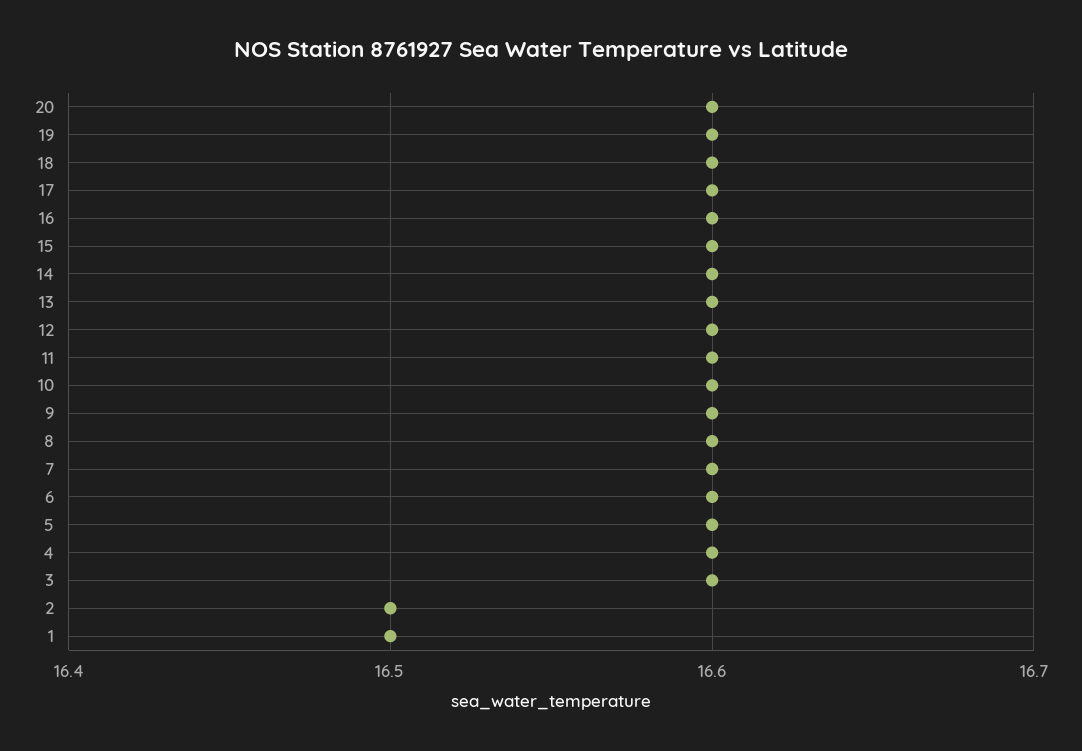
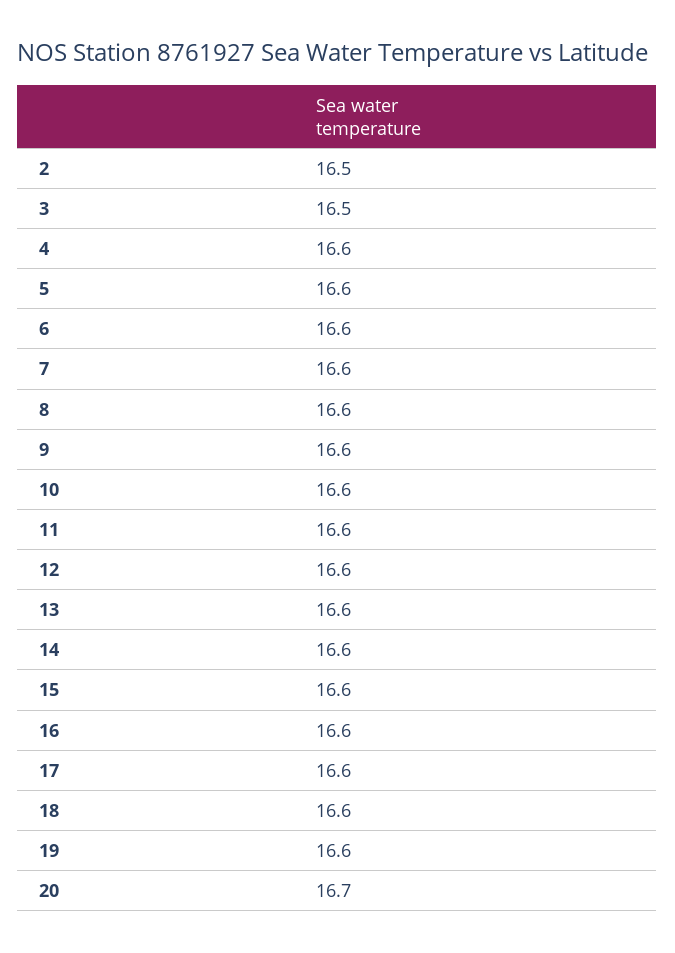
  {
-   "20": 16.6,
+   "20": 16.7,
    "19": 16.6,
    "18": 16.6,
    "17": 16.6,
    "16": 16.6,
    "15": 16.6,
    "14": 16.6,
    "13": 16.6,
    "12": 16.6,
    "11": 16.6,
    "10": 16.6,
    "9": 16.6,
    "8": 16.6,
    "7": 16.6,
    "6": 16.6,
    "5": 16.6,
    "4": 16.6,
-   "3": 16.6,
+   "3": 16.5,
-   "2": 16.5,
+   "2": 16.5
-   "1": 16.5
  }

